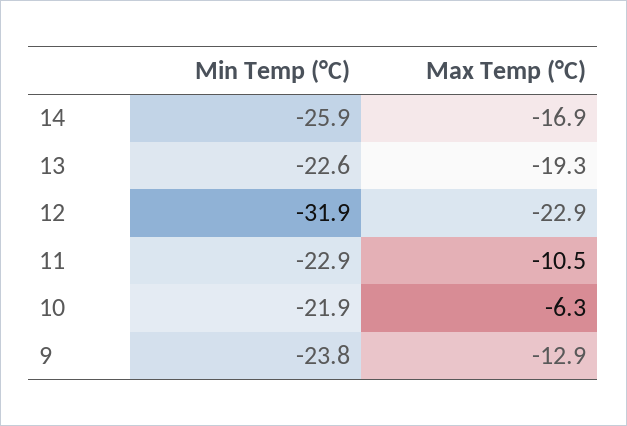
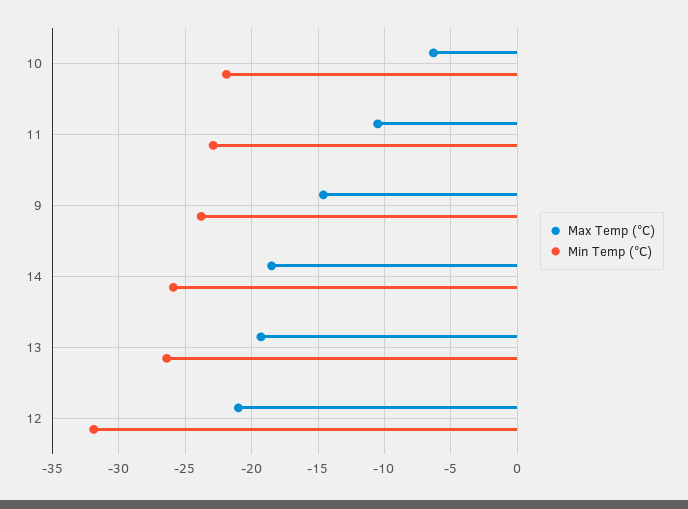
  {
    "Min Temp (°C)": {
      "14": -25.9,
-     "13": -22.6,
+     "13": -26.5,
      "12": -31.9,
      "11": -22.9,
      "10": -21.9,
      "9": -23.8
    },
    "Max Temp (°C)": {
-     "14": -16.9,
+     "14": -18.5,
      "13": -19.3,
-     "12": -22.9,
+     "12": -21,
      "11": -10.5,
      "10": -6.3,
-     "9": -12.9
+     "9": -14.5
    }
  }

